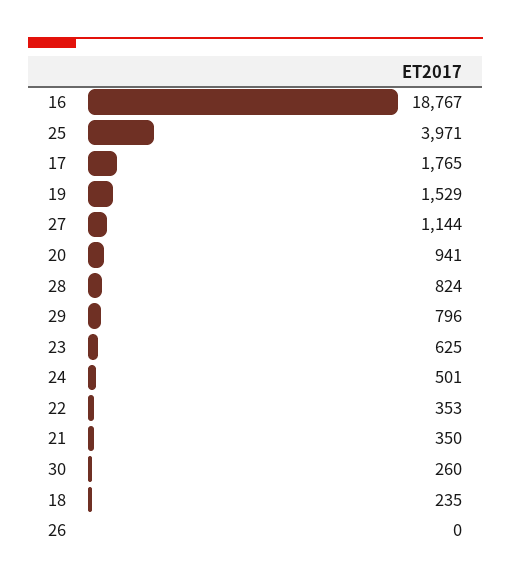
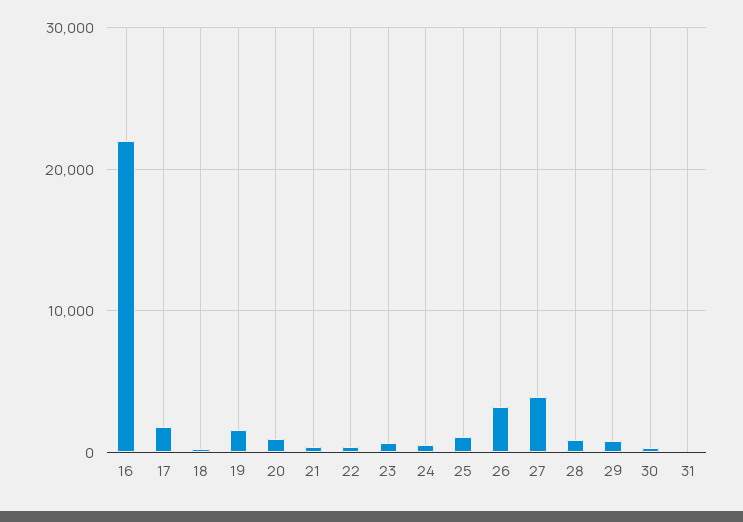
  {
-   "16": 18767,
+   "16": 22000,
-   "25": 3971,
+   "25": 1000,
    "17": 1765,
    "19": 1529,
-   "27": 1144,
+   "27": 4000,
    "20": 941,
    "28": 824,
    "29": 796,
    "23": 625,
    "24": 501,
    "22": 353,
    "21": 350,
    "30": 260,
    "18": 235,
-   "26": 0
+   "26": 3000,
+   "31": 0
  }

